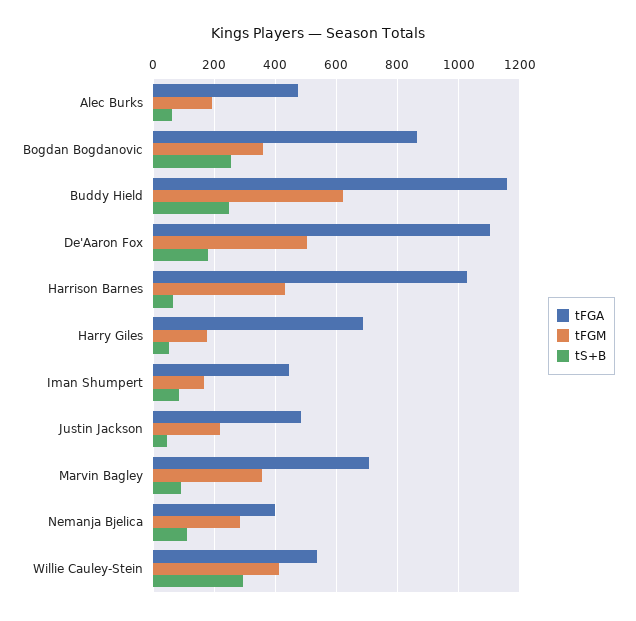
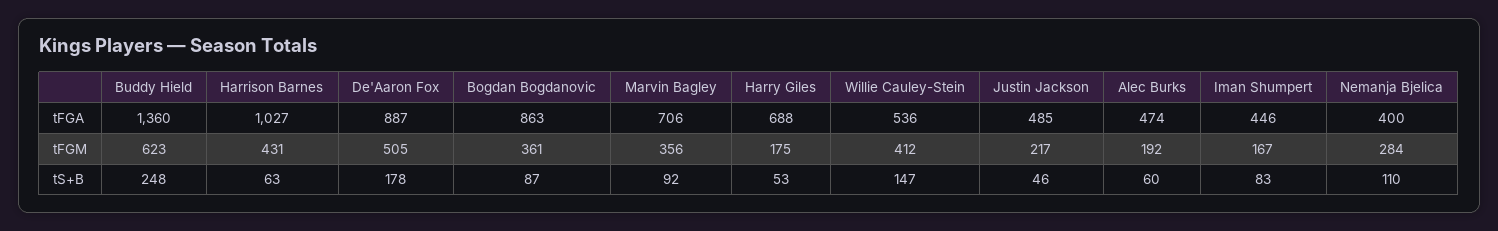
  {
    "tFGA": {
      "Alec Burks": 474,
      "Bogdan Bogdanovic": 863,
-     "Buddy Hield": 1160,
+     "Buddy Hield": 1360,
-     "De'Aaron Fox": 1100,
+     "De'Aaron Fox": 887,
      "Harrison Barnes": 1027,
      "Harry Giles": 688,
      "Iman Shumpert": 446,
      "Justin Jackson": 485,
      "Marvin Bagley": 706,
      "Nemanja Bjelica": 400,
      "Willie Cauley-Stein": 536
    },
    "tFGM": {
      "Alec Burks": 192,
      "Bogdan Bogdanovic": 361,
      "Buddy Hield": 623,
      "De'Aaron Fox": 505,
      "Harrison Barnes": 431,
      "Harry Giles": 175,
      "Iman Shumpert": 167,
      "Justin Jackson": 217,
      "Marvin Bagley": 356,
      "Nemanja Bjelica": 284,
      "Willie Cauley-Stein": 412
    },
    "tS+B": {
      "Alec Burks": 60,
-     "Bogdan Bogdanovic": 260,
+     "Bogdan Bogdanovic": 87,
      "Buddy Hield": 248,
      "De'Aaron Fox": 178,
      "Harrison Barnes": 63,
      "Harry Giles": 53,
      "Iman Shumpert": 83,
      "Justin Jackson": 46,
      "Marvin Bagley": 92,
      "Nemanja Bjelica": 110,
-     "Willie Cauley-Stein": 300
+     "Willie Cauley-Stein": 147
    }
  }

